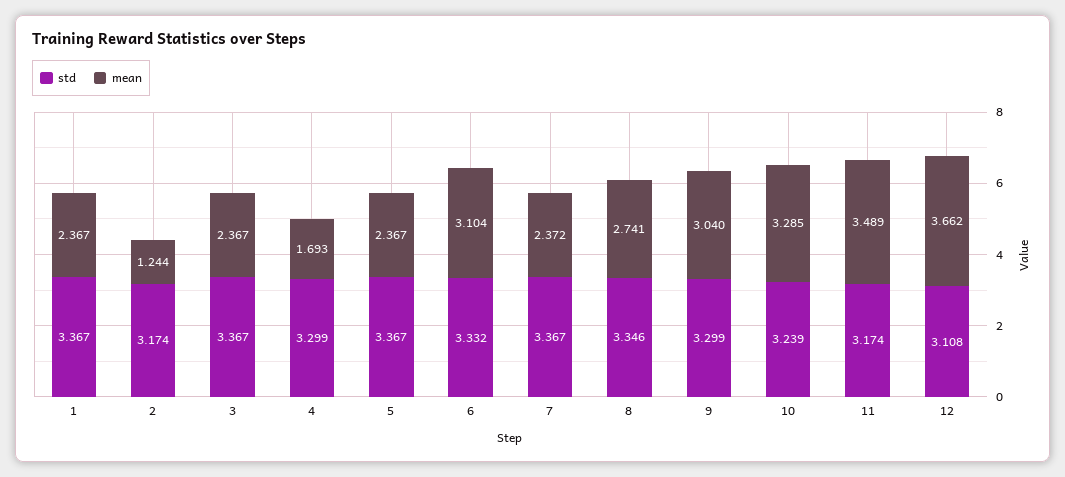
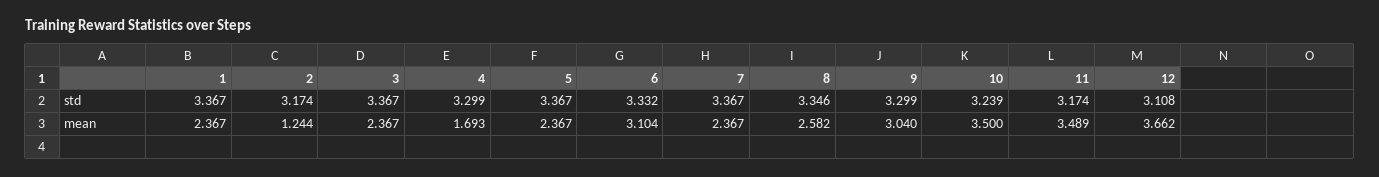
  {
    "std": {
      "1": 3.367,
      "2": 3.174,
      "3": 3.367,
      "4": 3.299,
      "5": 3.367,
      "6": 3.332,
      "7": 3.367,
      "8": 3.346,
      "9": 3.299,
      "10": 3.239,
      "11": 3.174,
      "12": 3.108
    },
    "mean": {
      "1": 2.367,
      "2": 1.244,
      "3": 2.367,
      "4": 1.693,
      "5": 2.367,
      "6": 3.104,
-     "7": 2.372,
+     "7": 2.367,
-     "8": 2.741,
+     "8": 2.582,
      "9": 3.04,
-     "10": 3.285,
+     "10": 3.5,
      "11": 3.489,
      "12": 3.662
    }
  }

